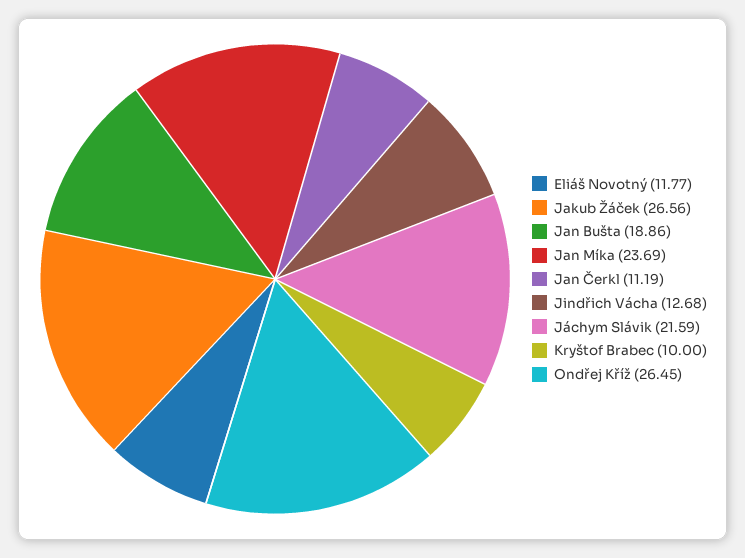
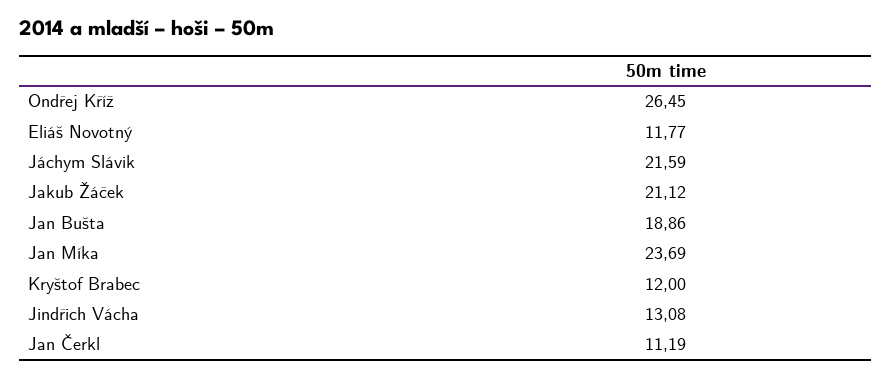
  {
    "Eliáš Novotný": 11.77,
-   "Jakub Žáček": 26.56,
+   "Jakub Žáček": 21.12,
    "Jan Bušta": 18.86,
    "Jan Míka": 23.69,
    "Jan Čerkl": 11.19,
-   "Jindřich Vácha": 12.68,
+   "Jindřich Vácha": 13.08,
    "Jáchym Slávik": 21.59,
-   "Kryštof Brabec": 10,
+   "Kryštof Brabec": 12,
    "Ondřej Kříž": 26.45
  }

